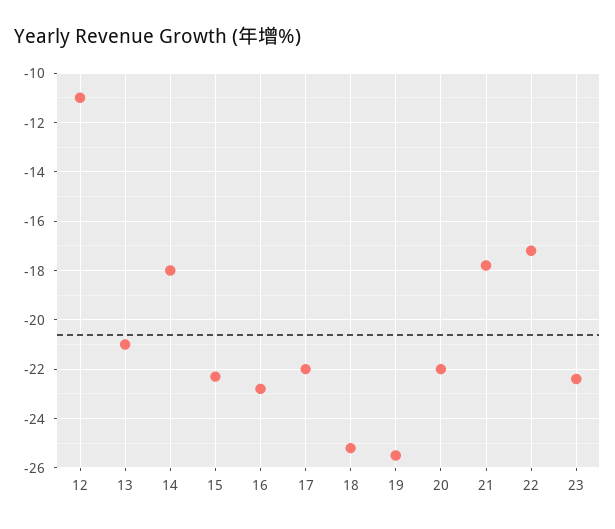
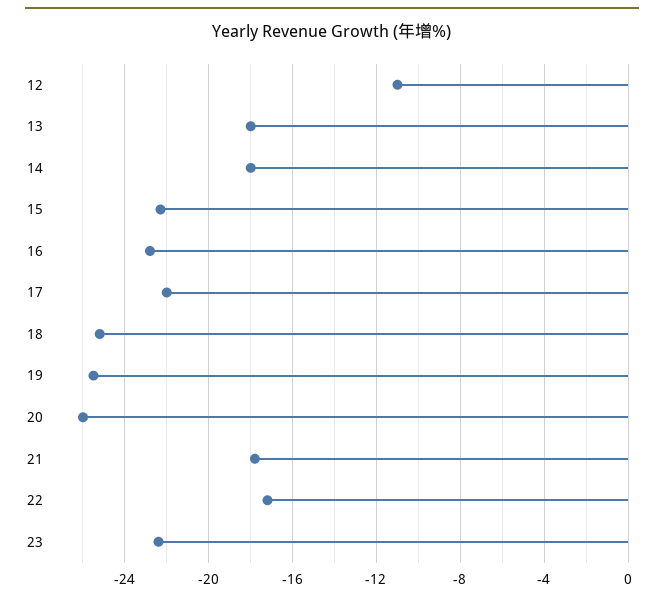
  {
    "12": -11,
-   "13": -21,
+   "13": -18,
    "14": -18,
    "15": -22.5,
    "16": -23,
    "17": -22,
    "18": -25,
    "19": -25.5,
-   "20": -22,
+   "20": -26,
    "21": -18,
    "22": -17,
    "23": -22.5
  }

